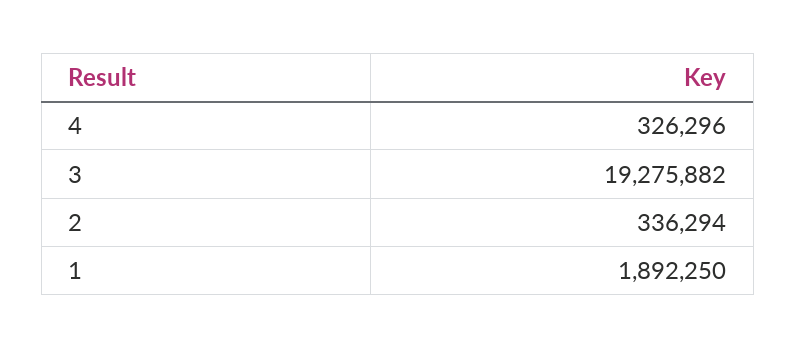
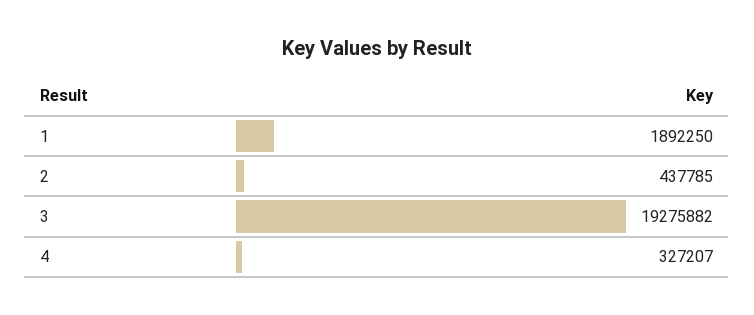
  {
-   "4": 326296,
+   "4": 327207,
    "3": 19275882,
-   "2": 336294,
+   "2": 437785,
    "1": 1892250
  }

